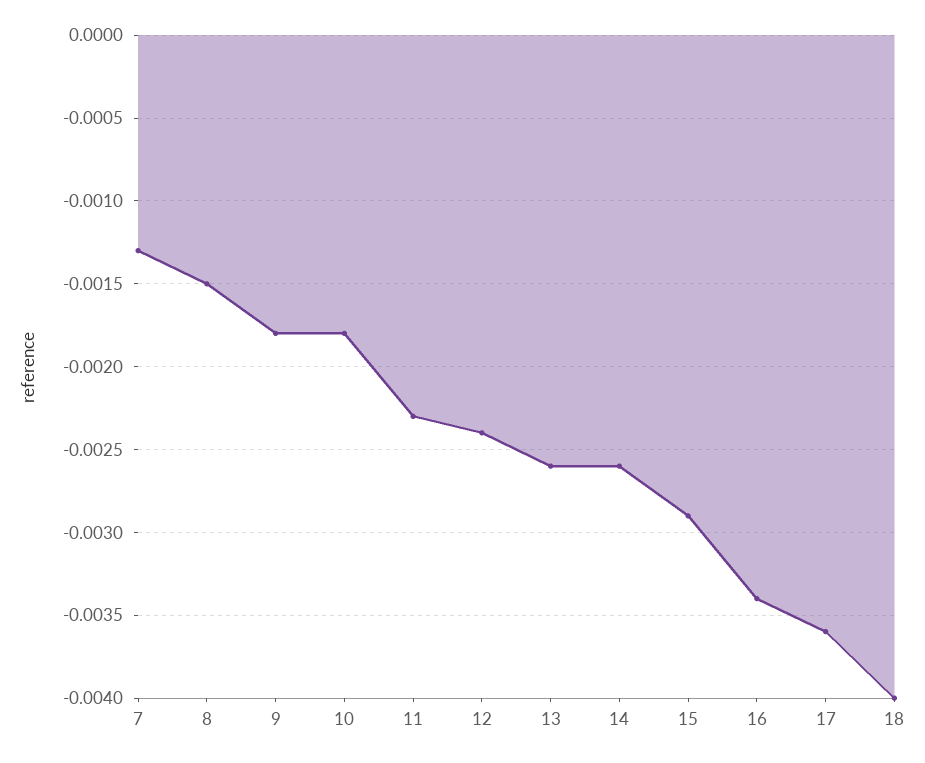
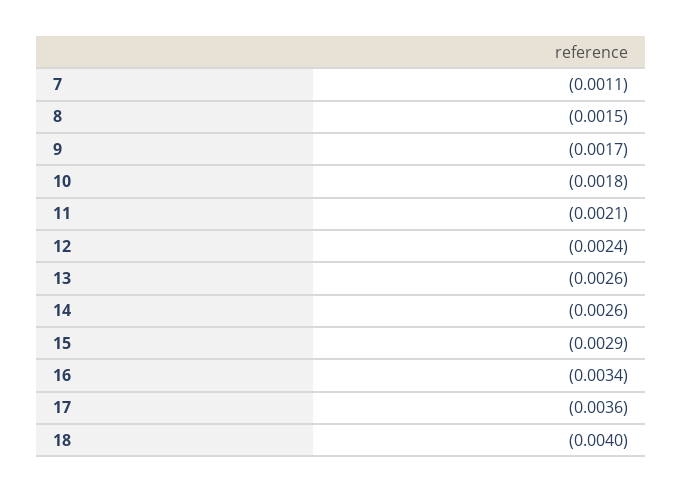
  {
-   "7": -0.0013,
+   "7": -0.0011,
    "8": -0.0015,
-   "9": -0.0018,
+   "9": -0.0017,
    "10": -0.0018,
-   "11": -0.0023,
+   "11": -0.0021,
    "12": -0.0024,
    "13": -0.0026,
    "14": -0.0026,
    "15": -0.0029,
    "16": -0.0034,
    "17": -0.0036,
    "18": -0.004
  }

